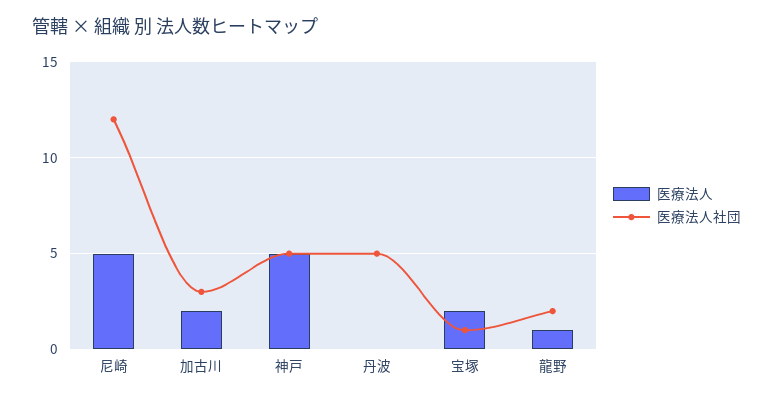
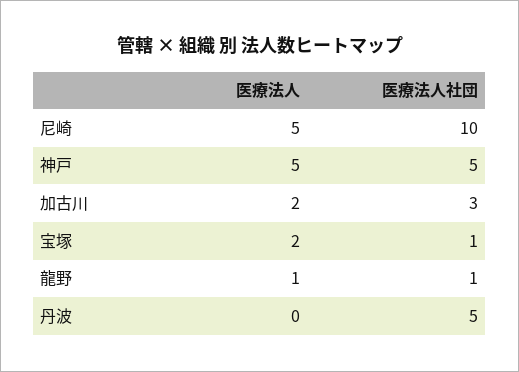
  {
    "医療法人": {
      "尼崎": 5,
      "加古川": 2,
      "神戸": 5,
      "丹波": 0,
      "宝塚": 2,
      "龍野": 1
    },
    "医療法人社団": {
-     "尼崎": 12,
+     "尼崎": 10,
      "加古川": 3,
      "神戸": 5,
      "丹波": 5,
      "宝塚": 1,
-     "龍野": 2
+     "龍野": 1
    }
  }

